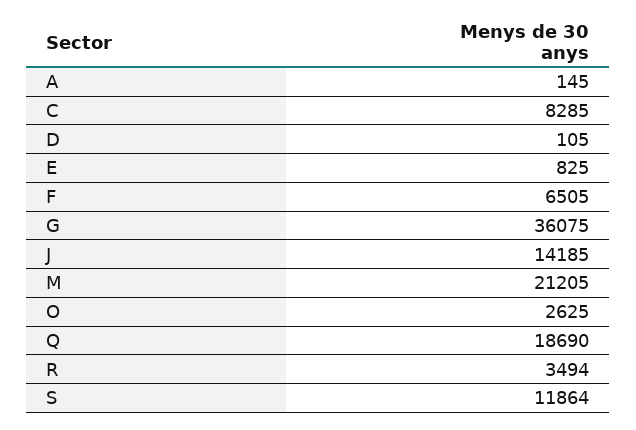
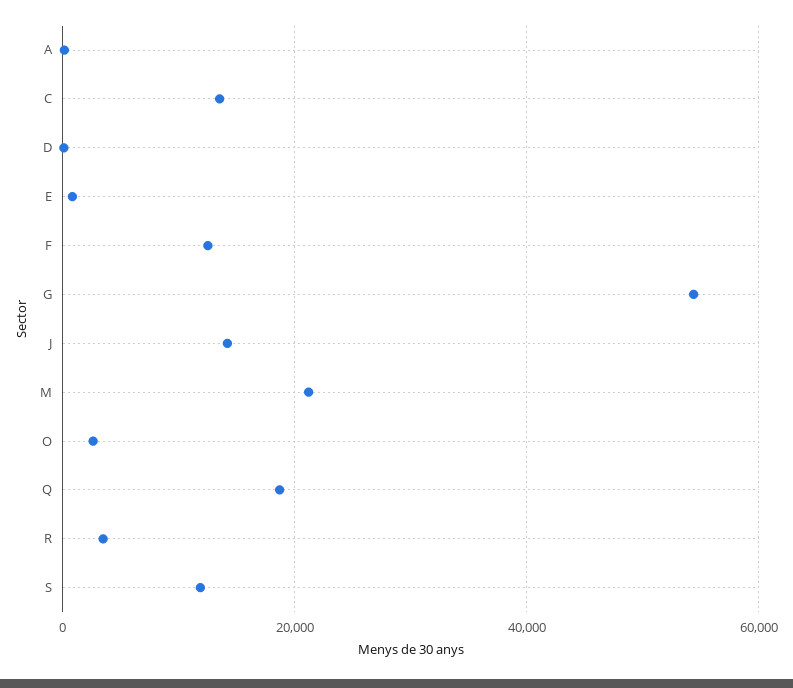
  {
    "A": 145,
-   "C": 8285,
+   "C": 14000,
    "D": 105,
    "E": 825,
-   "F": 6505,
+   "F": 12000,
-   "G": 36075,
+   "G": 54000,
    "J": 14185,
    "M": 21205,
    "O": 2625,
    "Q": 18690,
    "R": 3494,
    "S": 11864
  }

